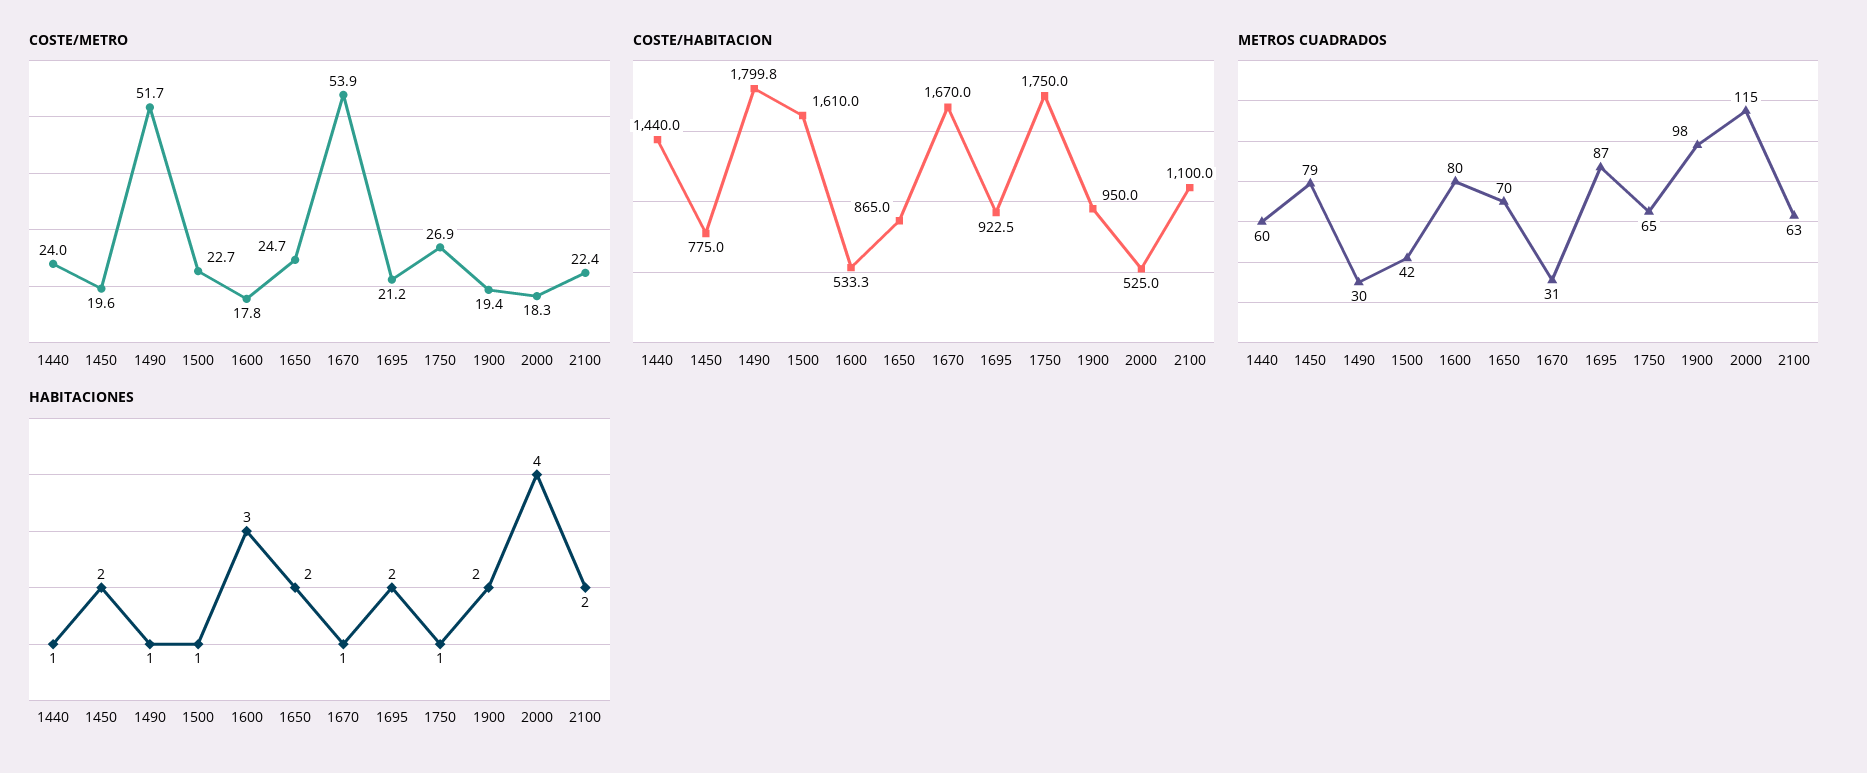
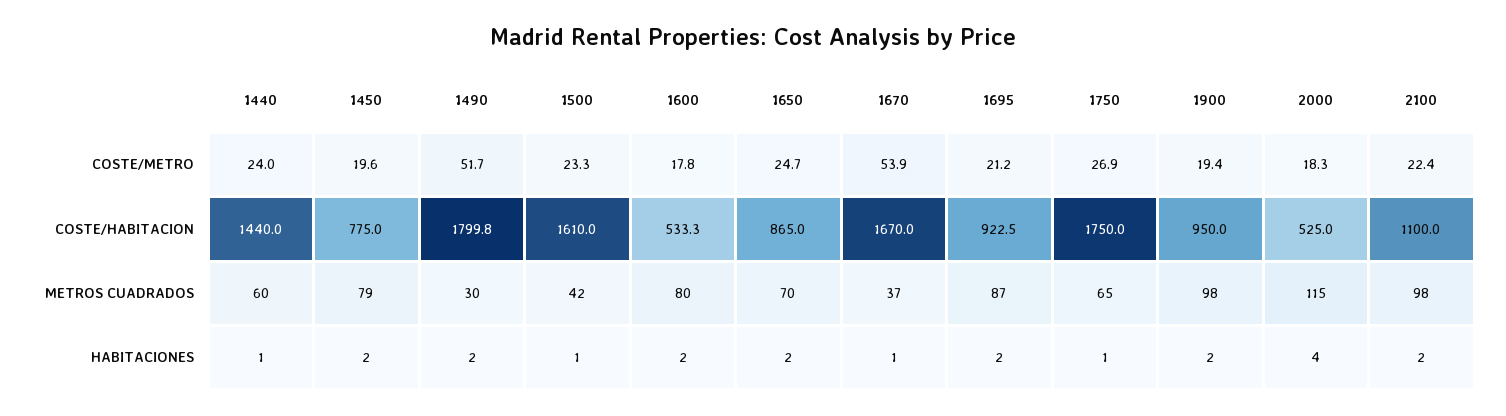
  {
    "COSTE/METRO": {
      "1440": 24,
      "1450": 19.6,
      "1490": 51.7,
-     "1500": 22.7,
+     "1500": 23.3,
      "1600": 17.8,
      "1650": 24.7,
      "1670": 53.9,
      "1695": 21.2,
      "1750": 26.9,
      "1900": 19.4,
      "2000": 18.3,
      "2100": 22.4
    },
    "COSTE/HABITACION": {
      "1440": 1440,
      "1450": 775,
      "1490": 1799.8,
      "1500": 1610,
      "1600": 533.3,
      "1650": 865,
      "1670": 1670,
      "1695": 922.5,
      "1750": 1750,
      "1900": 950,
      "2000": 525,
      "2100": 1100
    },
    "METROS CUADRADOS": {
      "1440": 60,
      "1450": 79,
      "1490": 30,
      "1500": 42,
      "1600": 80,
      "1650": 70,
-     "1670": 31,
+     "1670": 37,
      "1695": 87,
      "1750": 65,
      "1900": 98,
      "2000": 115,
-     "2100": 63
+     "2100": 98
    },
    "HABITACIONES": {
      "1440": 1,
      "1450": 2,
-     "1490": 1,
+     "1490": 2,
      "1500": 1,
-     "1600": 3,
+     "1600": 2,
      "1650": 2,
      "1670": 1,
      "1695": 2,
      "1750": 1,
      "1900": 2,
      "2000": 4,
      "2100": 2
    }
  }

